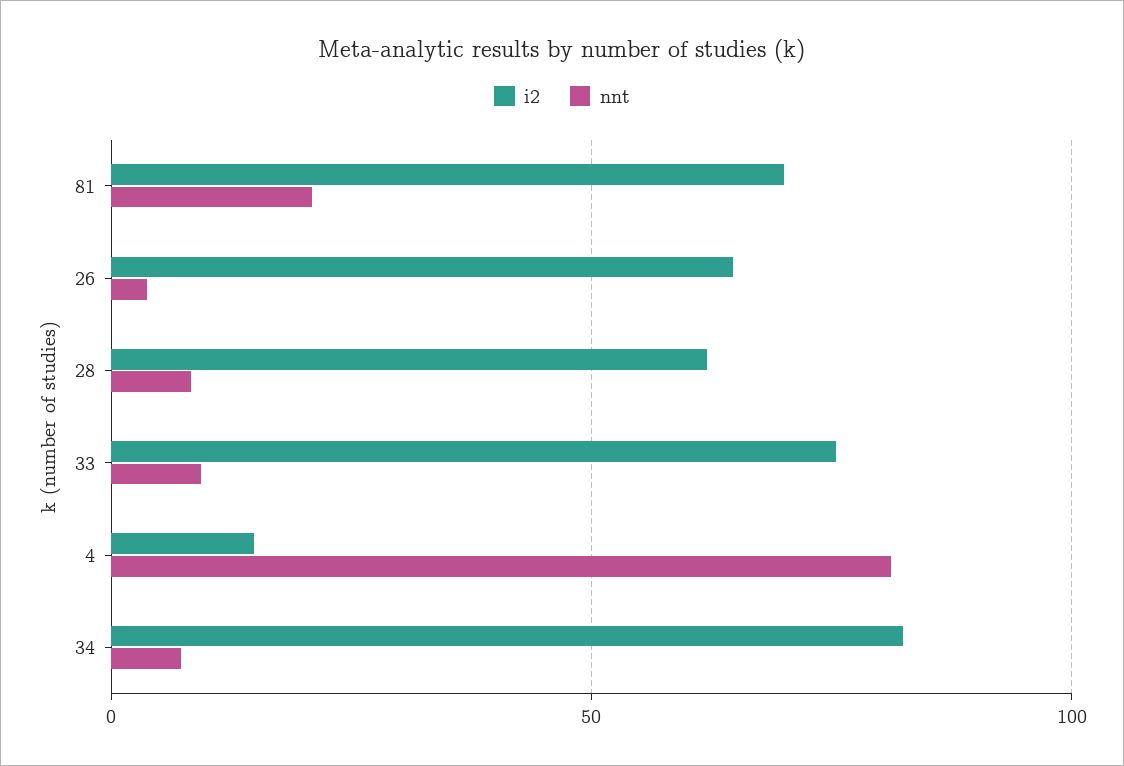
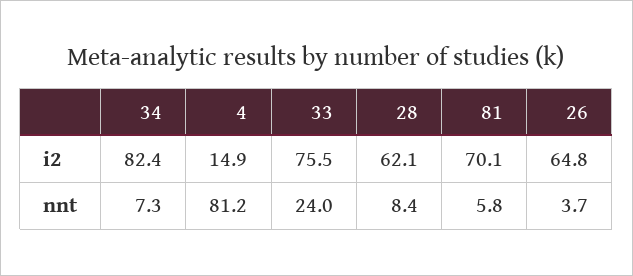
  {
    "i2": {
      "81": 70.1,
      "26": 64.8,
      "28": 62.1,
      "33": 75.5,
      "4": 14.9,
      "34": 82.4
    },
    "nnt": {
-     "81": 20,
+     "81": 5.8,
      "26": 3.7,
      "28": 8.4,
-     "33": 10,
+     "33": 24,
      "4": 81.2,
      "34": 7.3
    }
  }

